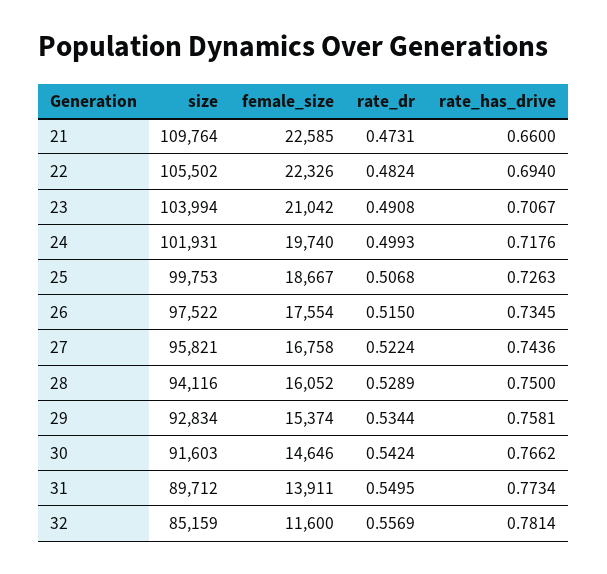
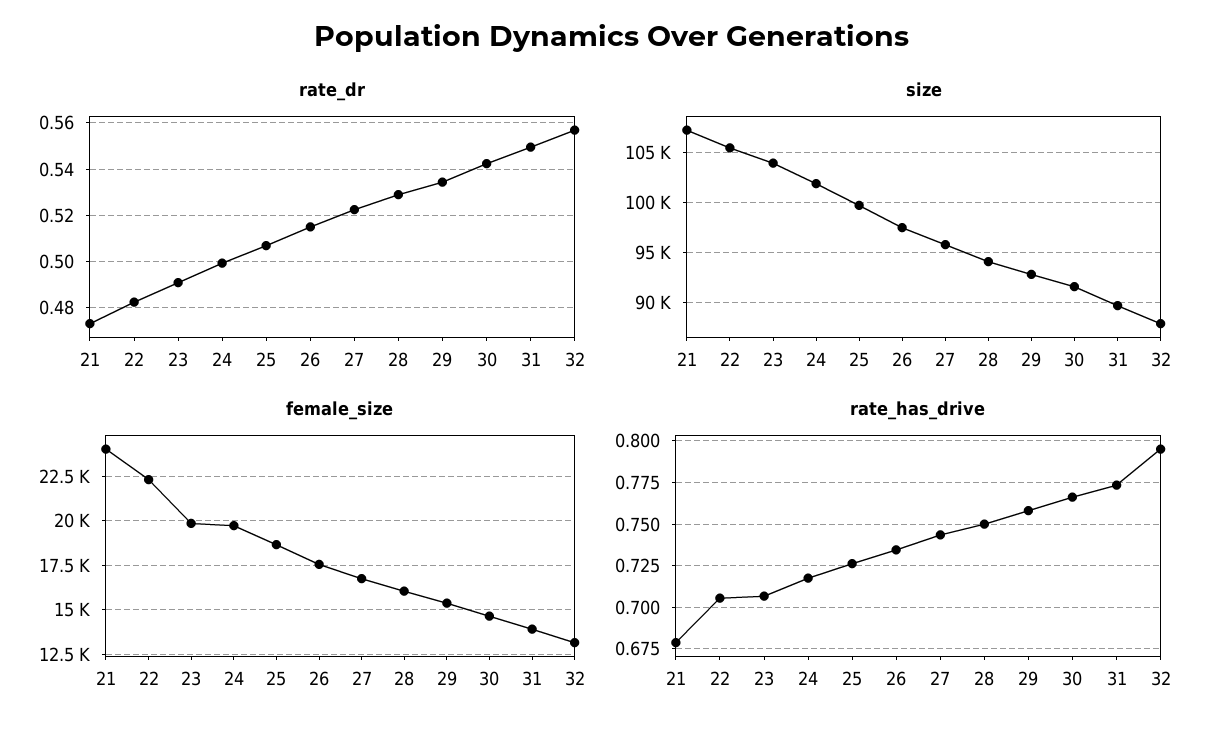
  {
    "size": {
-     "21": 109764,
+     "21": 107000,
      "22": 105502,
      "23": 103994,
      "24": 101931,
      "25": 99753,
      "26": 97522,
      "27": 95821,
      "28": 94116,
      "29": 92834,
      "30": 91603,
      "31": 89712,
-     "32": 85159
+     "32": 88000
    },
    "female_size": {
-     "21": 22585,
+     "21": 24000,
      "22": 22326,
-     "23": 21042,
+     "23": 20000,
      "24": 19740,
      "25": 18667,
      "26": 17554,
      "27": 16758,
      "28": 16052,
      "29": 15374,
      "30": 14646,
      "31": 13911,
-     "32": 11600
+     "32": 13000
    },
    "rate_dr": {
      "21": 0.4731,
      "22": 0.4824,
      "23": 0.4908,
      "24": 0.4993,
      "25": 0.5068,
      "26": 0.515,
      "27": 0.5224,
      "28": 0.5289,
      "29": 0.5344,
      "30": 0.5424,
      "31": 0.5495,
      "32": 0.5569
    },
    "rate_has_drive": {
-     "21": 0.66,
+     "21": 0.68,
-     "22": 0.694,
+     "22": 0.705,
      "23": 0.7067,
      "24": 0.7176,
      "25": 0.7263,
      "26": 0.7345,
      "27": 0.7436,
      "28": 0.75,
      "29": 0.7581,
      "30": 0.7662,
      "31": 0.7734,
-     "32": 0.7814
+     "32": 0.795
    }
  }

